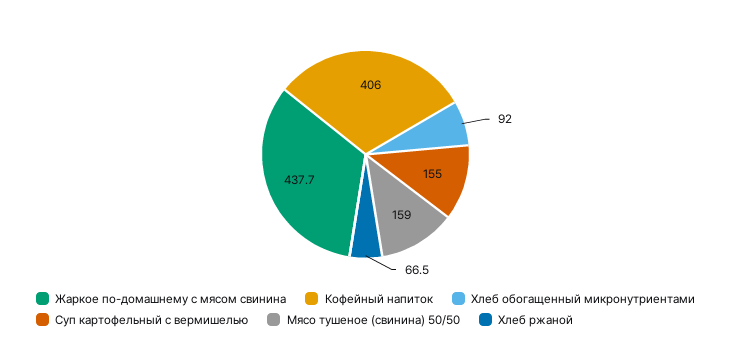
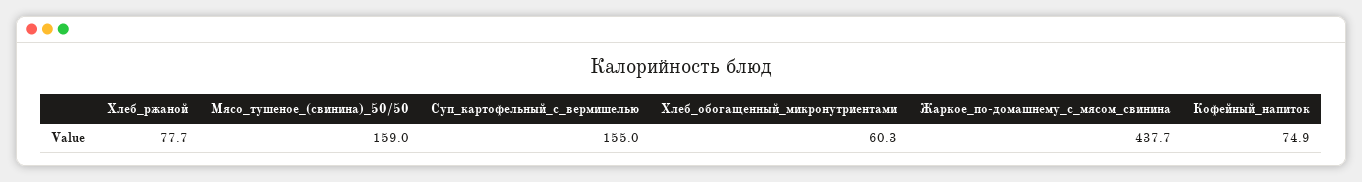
  {
    "Жаркое по-домашнему с мясом свинина": 437.7,
-   "Кофейный напиток": 406,
+   "Кофейный напиток": 74.9,
-   "Хлеб обогащенный микронутриентами": 92,
+   "Хлеб обогащенный микронутриентами": 60.3,
    "Суп картофельный с вермишелью": 155,
    "Мясо тушеное (свинина) 50/50": 159,
-   "Хлеб ржаной": 66.5
+   "Хлеб ржаной": 77.7
  }

